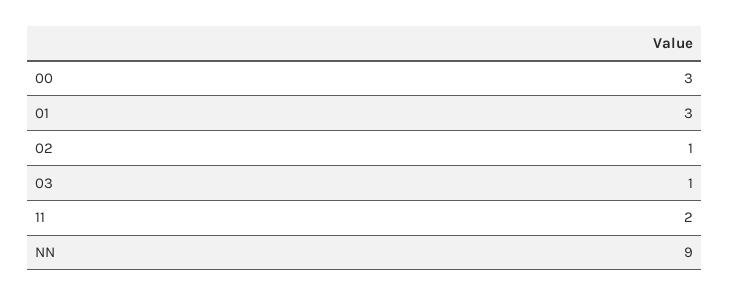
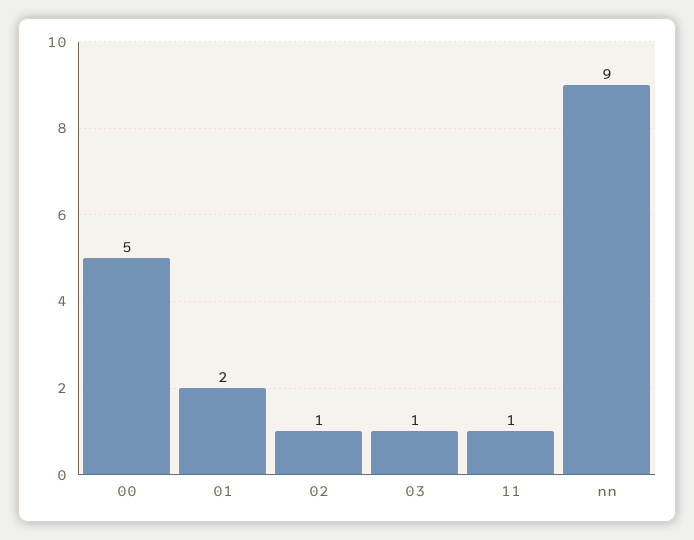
  {
-   "00": 3,
+   "00": 5,
-   "01": 3,
+   "01": 2,
    "02": 1,
    "03": 1,
-   "11": 2,
+   "11": 1,
    "NN": 9
  }

